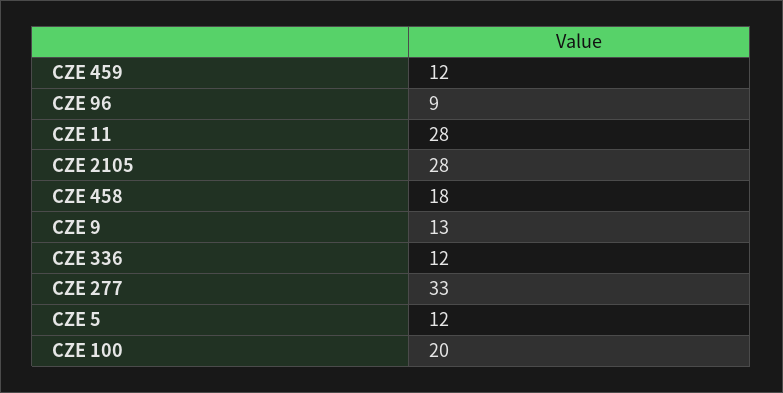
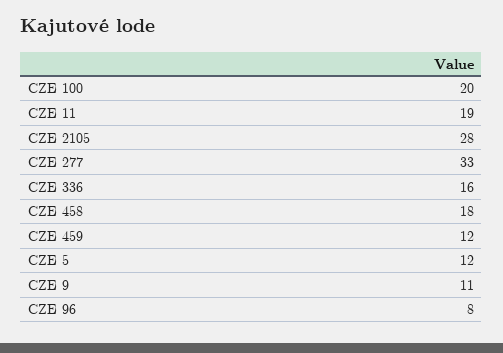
  {
    "CZE 459": 12,
-   "CZE 96": 9,
+   "CZE 96": 8,
-   "CZE 11": 28,
+   "CZE 11": 19,
    "CZE 2105": 28,
    "CZE 458": 18,
-   "CZE 9": 13,
+   "CZE 9": 11,
-   "CZE 336": 12,
+   "CZE 336": 16,
    "CZE 277": 33,
    "CZE 5": 12,
    "CZE 100": 20
  }

